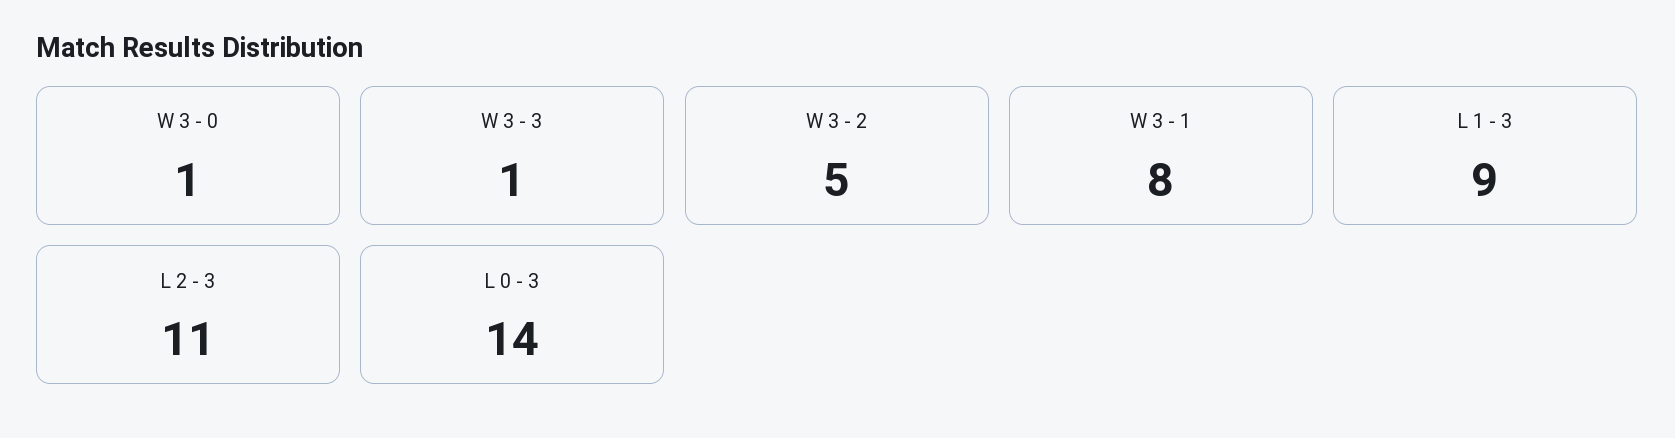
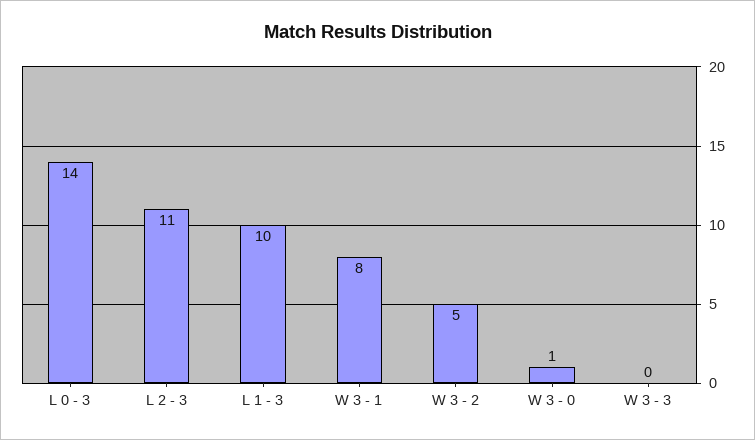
  {
    "W 3 - 0": 1,
-   "W 3 - 3": 1,
+   "W 3 - 3": 0,
    "W 3 - 2": 5,
    "W 3 - 1": 8,
-   "L 1 - 3": 9,
+   "L 1 - 3": 10,
    "L 2 - 3": 11,
    "L 0 - 3": 14
  }

